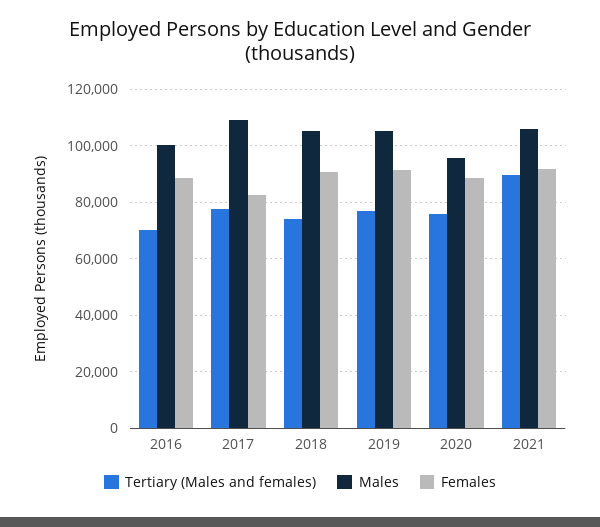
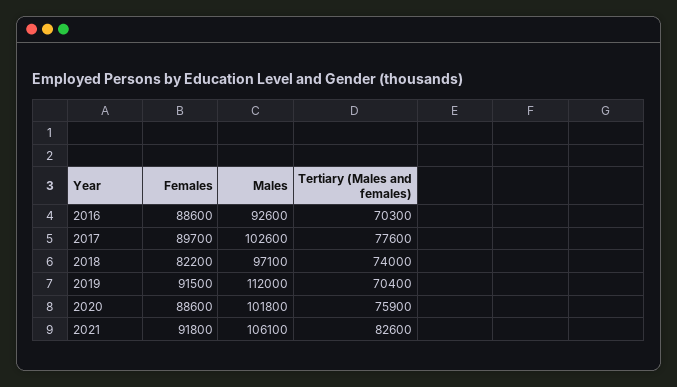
  {
    "Tertiary (Males and females)": {
      "2016": 70300,
      "2017": 77600,
      "2018": 74000,
-     "2019": 77500,
+     "2019": 70400,
      "2020": 75900,
-     "2021": 90000
+     "2021": 82600
    },
    "Males": {
-     "2016": 100000,
+     "2016": 92600,
-     "2017": 110000,
+     "2017": 102600,
-     "2018": 105000,
+     "2018": 97100,
-     "2019": 105000,
+     "2019": 112000,
-     "2020": 95000,
+     "2020": 101800,
      "2021": 106100
    },
    "Females": {
      "2016": 88600,
-     "2017": 82500,
+     "2017": 89700,
-     "2018": 90000,
+     "2018": 82200,
      "2019": 91500,
      "2020": 88600,
      "2021": 91800
    }
  }

